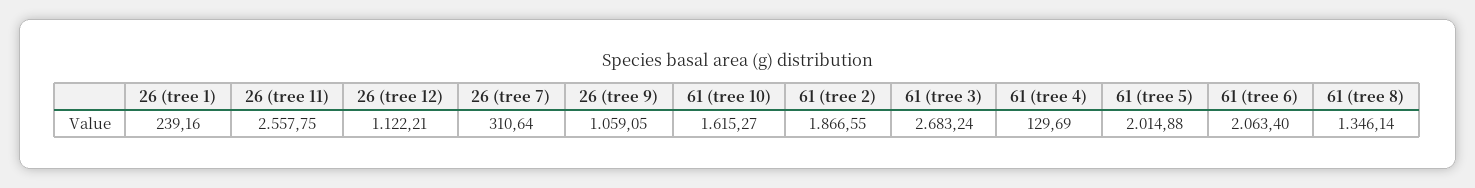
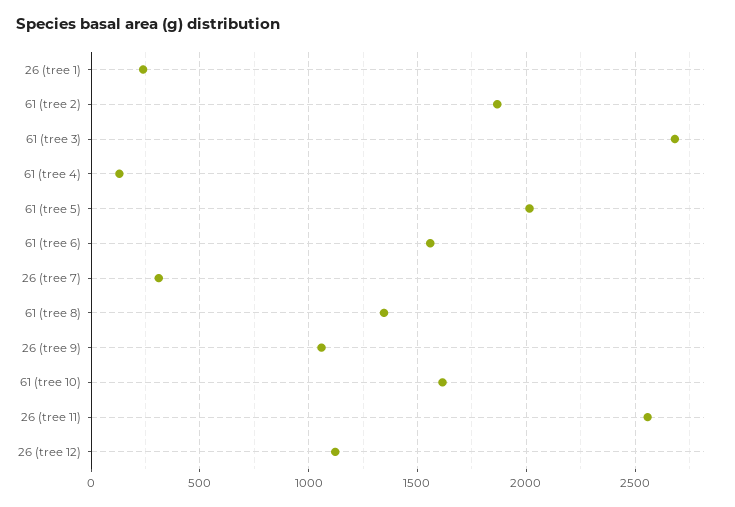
  {
    "26 (tree 1)": 239.16,
    "26 (tree 11)": 2557.75,
    "26 (tree 12)": 1122.21,
    "26 (tree 7)": 310.64,
    "26 (tree 9)": 1059.05,
    "61 (tree 10)": 1615.27,
    "61 (tree 2)": 1866.55,
    "61 (tree 3)": 2683.24,
    "61 (tree 4)": 129.69,
    "61 (tree 5)": 2014.88,
-   "61 (tree 6)": 2063.4,
+   "61 (tree 6)": 1550,
    "61 (tree 8)": 1346.14
  }

